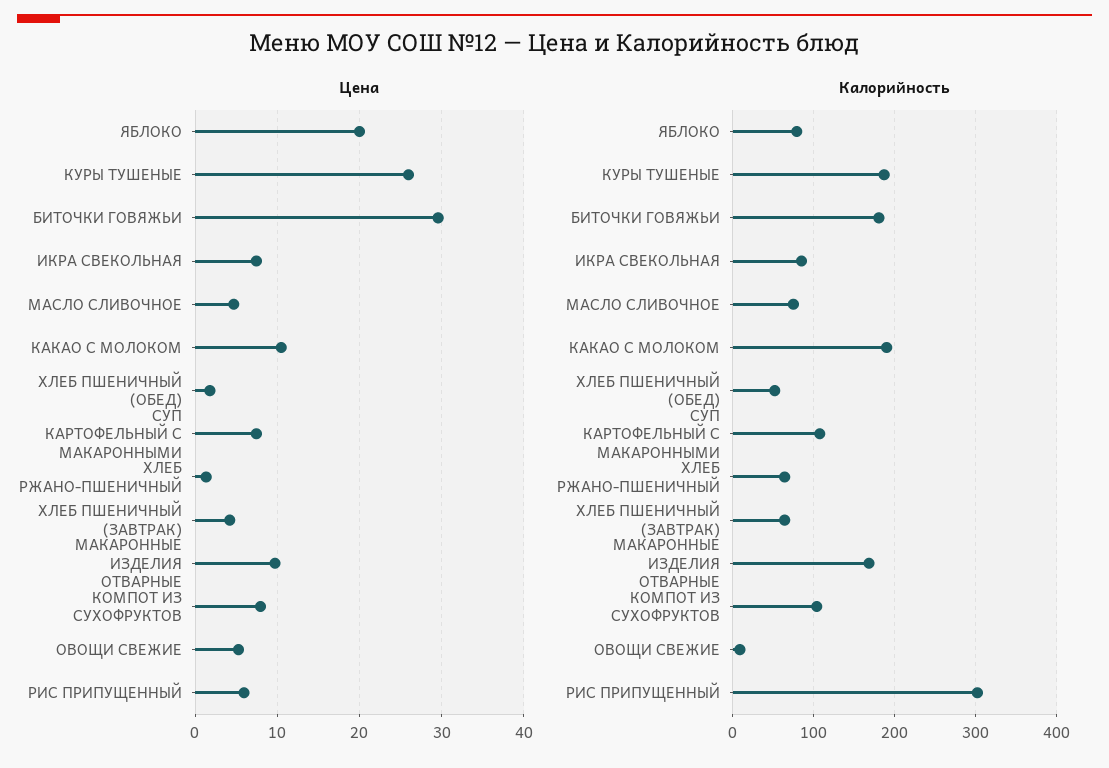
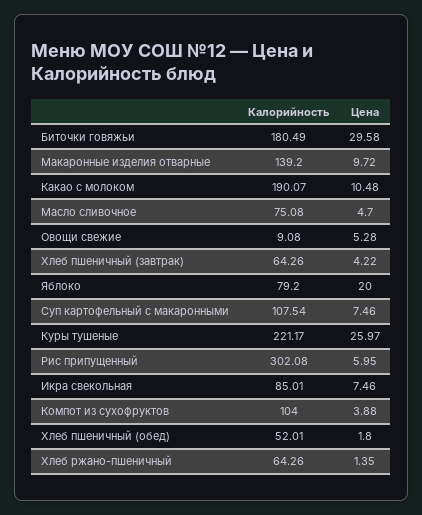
  {
    "Цена": {
      "ЯБЛОКО": 20,
      "КУРЫ ТУШЕНЫЕ": 25.97,
      "БИТОЧКИ ГОВЯЖЬИ": 29.58,
      "ИКРА СВЕКОЛЬНАЯ": 7.46,
      "МАСЛО СЛИВОЧНОЕ": 4.7,
      "КАКАО С МОЛОКОМ": 10.48,
      "ХЛЕБ ПШЕНИЧНЫЙ (ОБЕД)": 1.8,
      "СУП КАРТОФЕЛЬНЫЙ С МАКАРОННЫМИ": 7.46,
      "ХЛЕБ РЖАНО-ПШЕНИЧНЫЙ": 1.35,
      "ХЛЕБ ПШЕНИЧНЫЙ (ЗАВТРАК)": 4.22,
      "МАКАРОННЫЕ ИЗДЕЛИЯ ОТВАРНЫЕ": 9.72,
-     "КОМПОТ ИЗ СУХОФРУКТОВ": 8,
+     "КОМПОТ ИЗ СУХОФРУКТОВ": 3.88,
      "ОВОЩИ СВЕЖИЕ": 5.28,
      "РИС ПРИПУЩЕННЫЙ": 5.95
    },
    "Калорийность": {
      "ЯБЛОКО": 79.2,
-     "КУРЫ ТУШЕНЫЕ": 190,
+     "КУРЫ ТУШЕНЫЕ": 221.17,
      "БИТОЧКИ ГОВЯЖЬИ": 180.49,
      "ИКРА СВЕКОЛЬНАЯ": 85.01,
      "МАСЛО СЛИВОЧНОЕ": 75.08,
      "КАКАО С МОЛОКОМ": 190.07,
      "ХЛЕБ ПШЕНИЧНЫЙ (ОБЕД)": 52.01,
      "СУП КАРТОФЕЛЬНЫЙ С МАКАРОННЫМИ": 107.54,
      "ХЛЕБ РЖАНО-ПШЕНИЧНЫЙ": 64.26,
      "ХЛЕБ ПШЕНИЧНЫЙ (ЗАВТРАК)": 64.26,
-     "МАКАРОННЫЕ ИЗДЕЛИЯ ОТВАРНЫЕ": 170,
+     "МАКАРОННЫЕ ИЗДЕЛИЯ ОТВАРНЫЕ": 139.2,
      "КОМПОТ ИЗ СУХОФРУКТОВ": 104,
      "ОВОЩИ СВЕЖИЕ": 9.08,
      "РИС ПРИПУЩЕННЫЙ": 302.08
    }
  }

